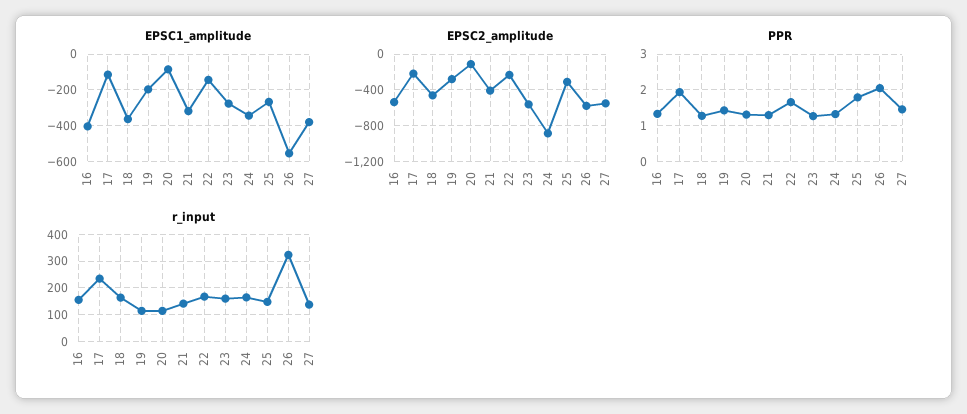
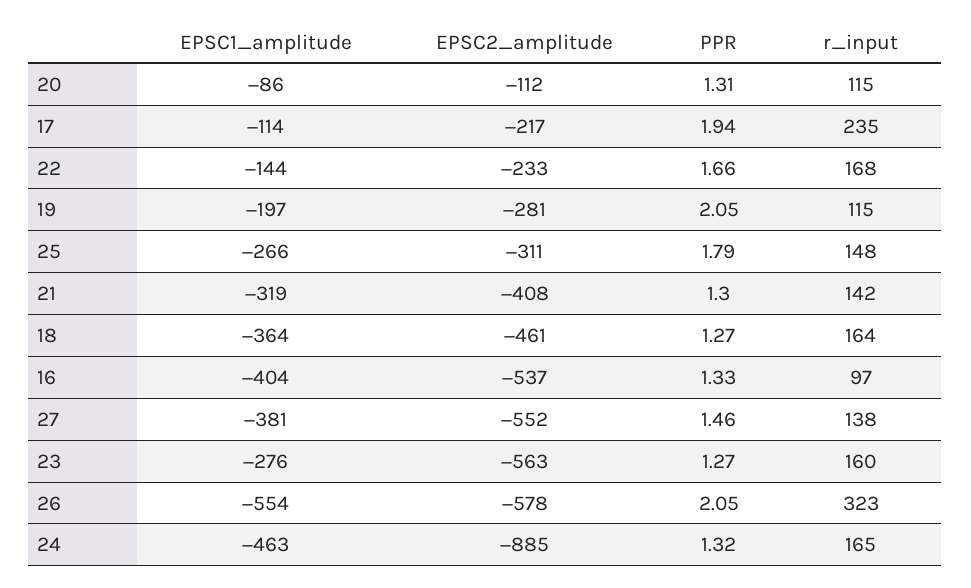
  {
    "EPSC1_amplitude": {
      "16": -404,
      "17": -114,
      "18": -364,
      "19": -197,
      "20": -86,
      "21": -319,
      "22": -144,
      "23": -276,
-     "24": -350,
+     "24": -463,
      "25": -266,
      "26": -554,
      "27": -381
    },
    "EPSC2_amplitude": {
      "16": -537,
      "17": -217,
      "18": -461,
      "19": -281,
      "20": -112,
      "21": -408,
      "22": -233,
      "23": -563,
      "24": -885,
      "25": -311,
      "26": -578,
      "27": -552
    },
    "PPR": {
      "16": 1.33,
      "17": 1.94,
      "18": 1.27,
-     "19": 1.4,
+     "19": 2.05,
      "20": 1.31,
      "21": 1.3,
      "22": 1.66,
      "23": 1.27,
      "24": 1.32,
      "25": 1.79,
      "26": 2.05,
      "27": 1.46
    },
    "r_input": {
-     "16": 150,
+     "16": 97,
      "17": 235,
      "18": 164,
      "19": 115,
      "20": 115,
      "21": 142,
      "22": 168,
      "23": 160,
      "24": 165,
      "25": 148,
      "26": 323,
      "27": 138
    }
  }

